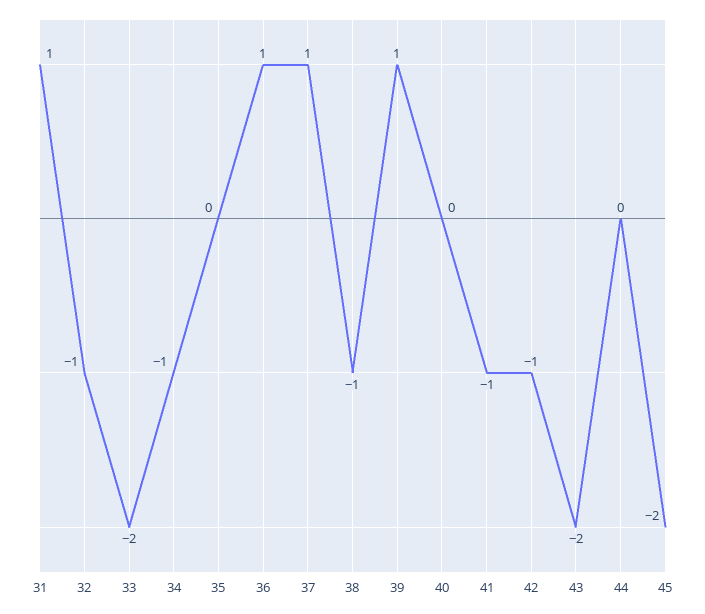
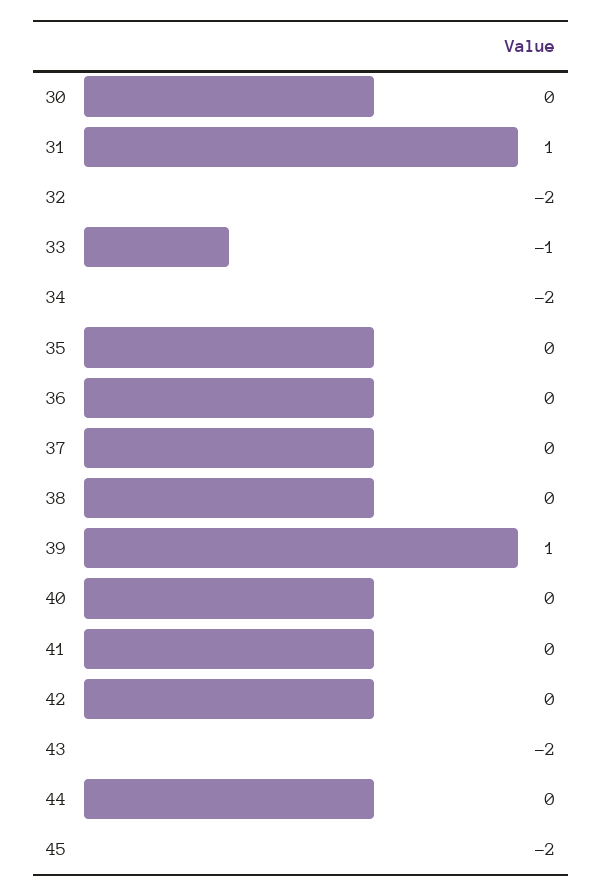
  {
    "31": 1,
-   "32": -1,
+   "32": -2,
-   "33": -2,
+   "33": -1,
-   "34": -1,
+   "34": -2,
    "35": 0,
-   "36": 1,
+   "36": 0,
-   "37": 1,
+   "37": 0,
-   "38": -1,
+   "38": 0,
    "39": 1,
    "40": 0,
-   "41": -1,
+   "41": 0,
-   "42": -1,
+   "42": 0,
    "43": -2,
    "44": 0,
-   "45": -2
+   "45": -2,
+   "30": 0
  }

